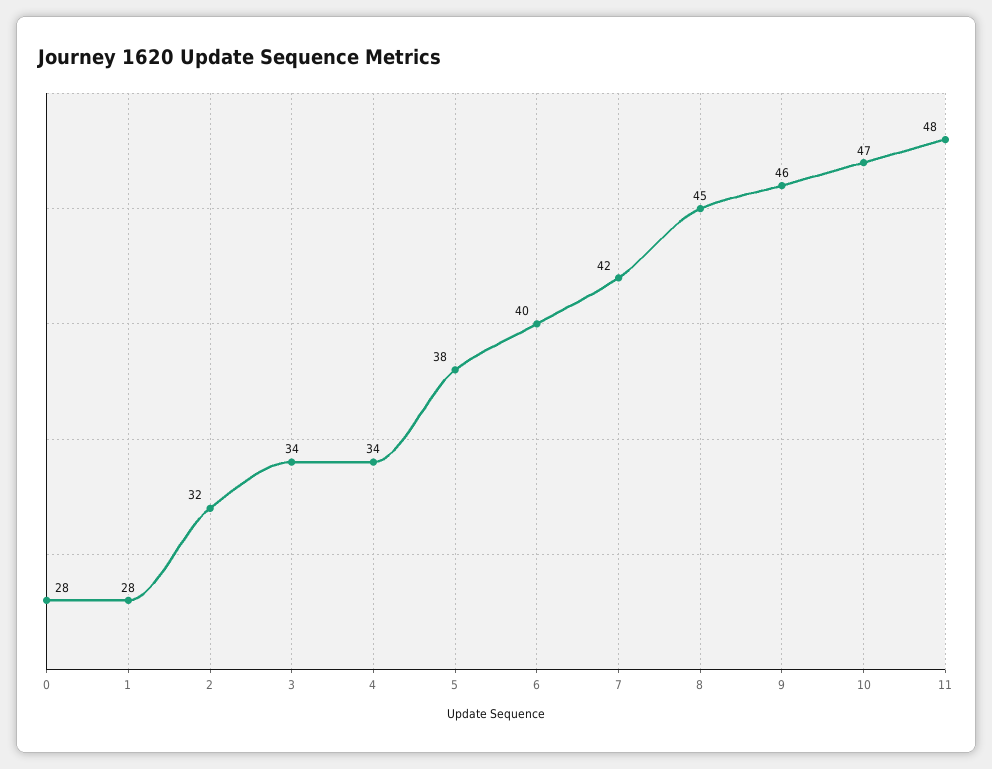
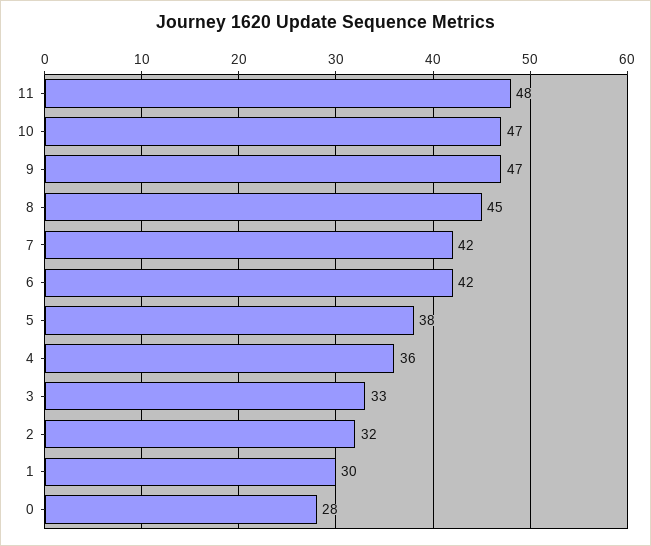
  {
    "0": 28,
-   "1": 28,
+   "1": 30,
    "2": 32,
-   "3": 34,
+   "3": 33,
-   "4": 34,
+   "4": 36,
    "5": 38,
-   "6": 40,
+   "6": 42,
    "7": 42,
    "8": 45,
-   "9": 46,
+   "9": 47,
    "10": 47,
    "11": 48
  }

